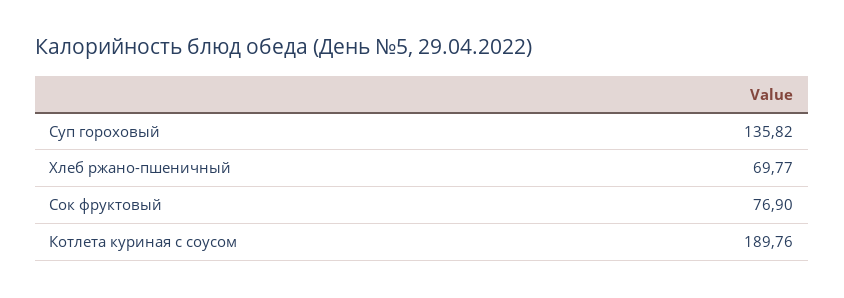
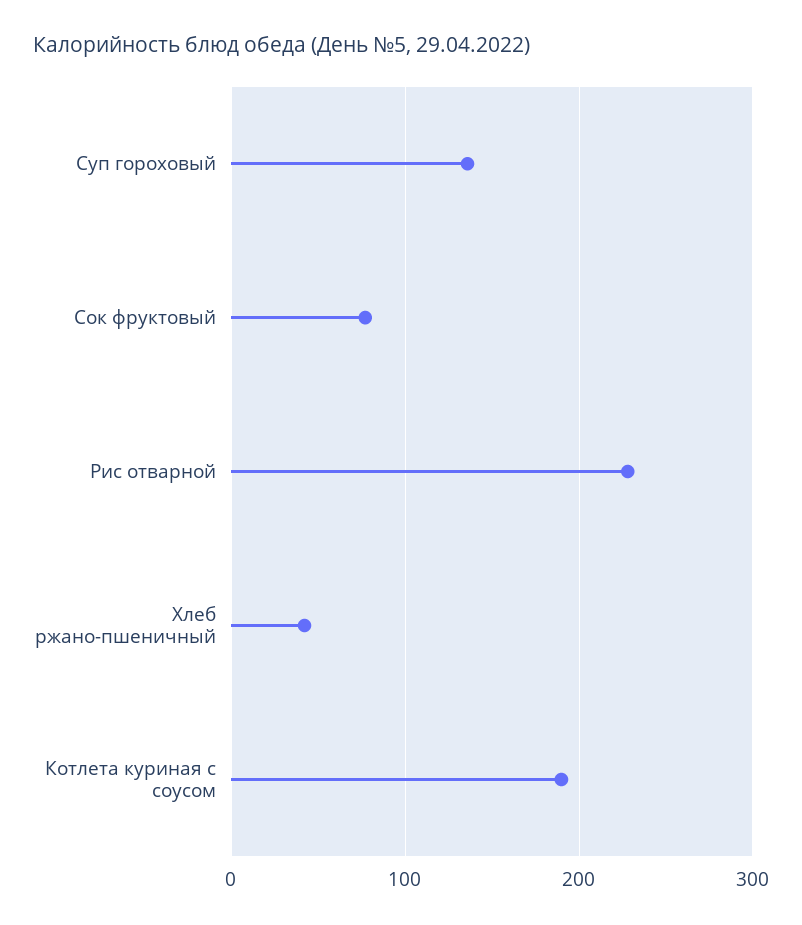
  {
    "Суп гороховый": 135.82,
-   "Хлеб ржано-пшеничный": 69.77,
+   "Хлеб ржано-пшеничный": 40,
    "Сок фруктовый": 76.9,
-   "Котлета куриная с соусом": 189.76
+   "Котлета куриная с соусом": 189.76,
+   "Рис отварной": 230
  }

